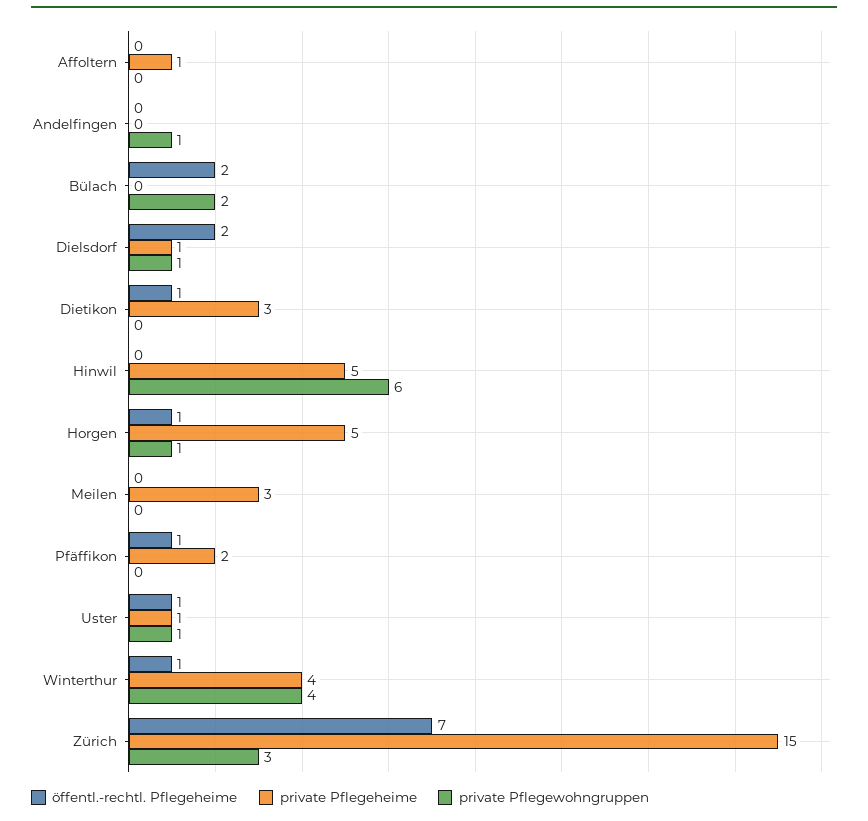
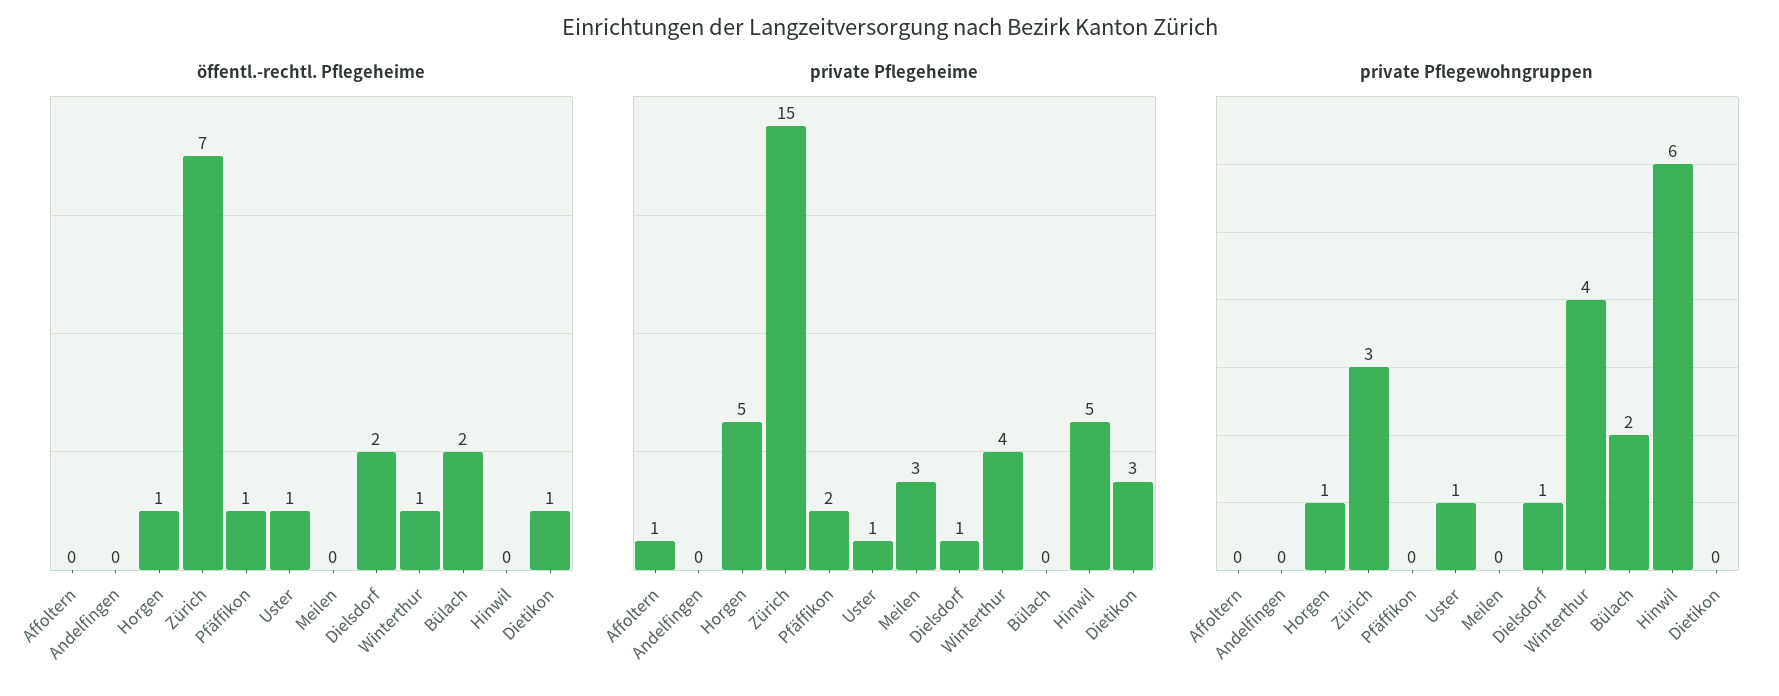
  {
    "öffentl.-rechtl. Pflegeheime": {
      "Affoltern": 0,
      "Andelfingen": 0,
      "Bülach": 2,
      "Dielsdorf": 2,
      "Dietikon": 1,
      "Hinwil": 0,
      "Horgen": 1,
      "Meilen": 0,
      "Pfäffikon": 1,
      "Uster": 1,
      "Winterthur": 1,
      "Zürich": 7
    },
    "private Pflegeheime": {
      "Affoltern": 1,
      "Andelfingen": 0,
      "Bülach": 0,
      "Dielsdorf": 1,
      "Dietikon": 3,
      "Hinwil": 5,
      "Horgen": 5,
      "Meilen": 3,
      "Pfäffikon": 2,
      "Uster": 1,
      "Winterthur": 4,
      "Zürich": 15
    },
    "private Pflegewohngruppen": {
      "Affoltern": 0,
-     "Andelfingen": 1,
+     "Andelfingen": 0,
      "Bülach": 2,
      "Dielsdorf": 1,
      "Dietikon": 0,
      "Hinwil": 6,
      "Horgen": 1,
      "Meilen": 0,
      "Pfäffikon": 0,
      "Uster": 1,
      "Winterthur": 4,
      "Zürich": 3
    }
  }

